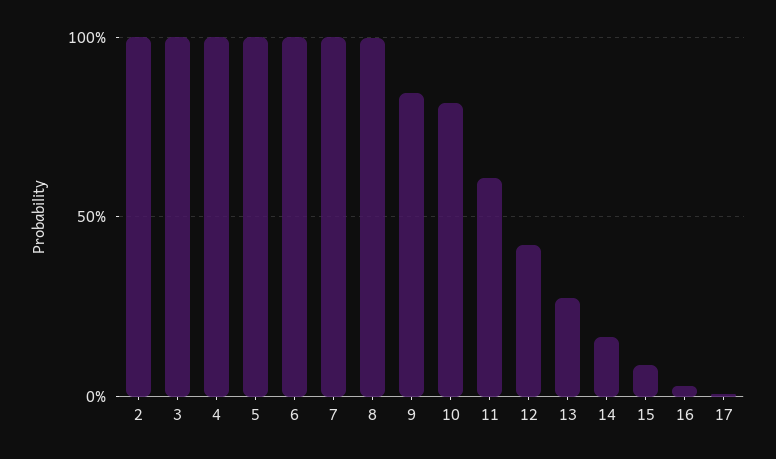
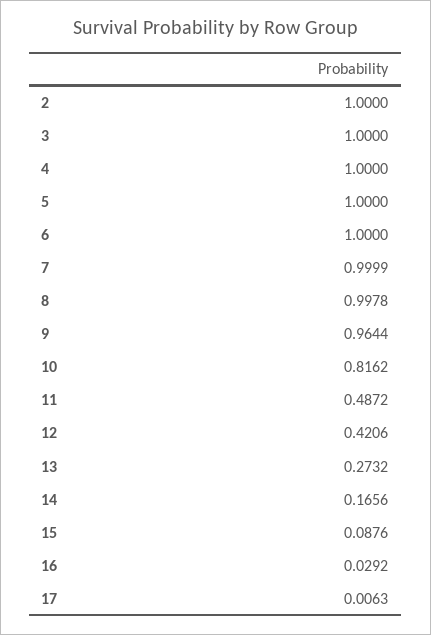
  {
    "2": 1,
    "3": 1,
    "4": 1,
    "5": 1,
    "6": 1,
    "7": 0.9999,
    "8": 0.9978,
-   "9": 0.85,
+   "9": 0.9644,
    "10": 0.8162,
-   "11": 0.6,
+   "11": 0.4872,
    "12": 0.4206,
    "13": 0.2732,
    "14": 0.1656,
    "15": 0.0876,
    "16": 0.0292,
    "17": 0.0063
  }

